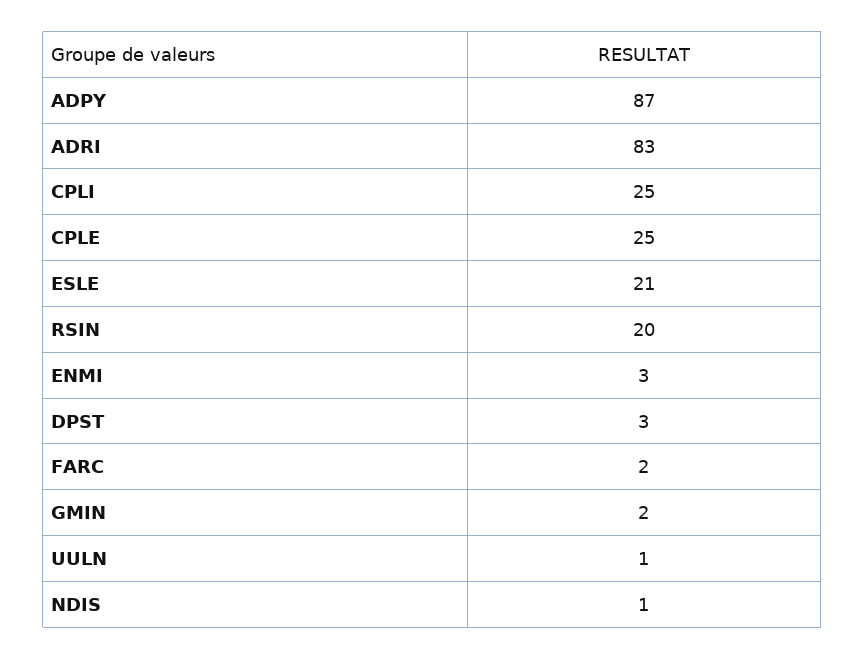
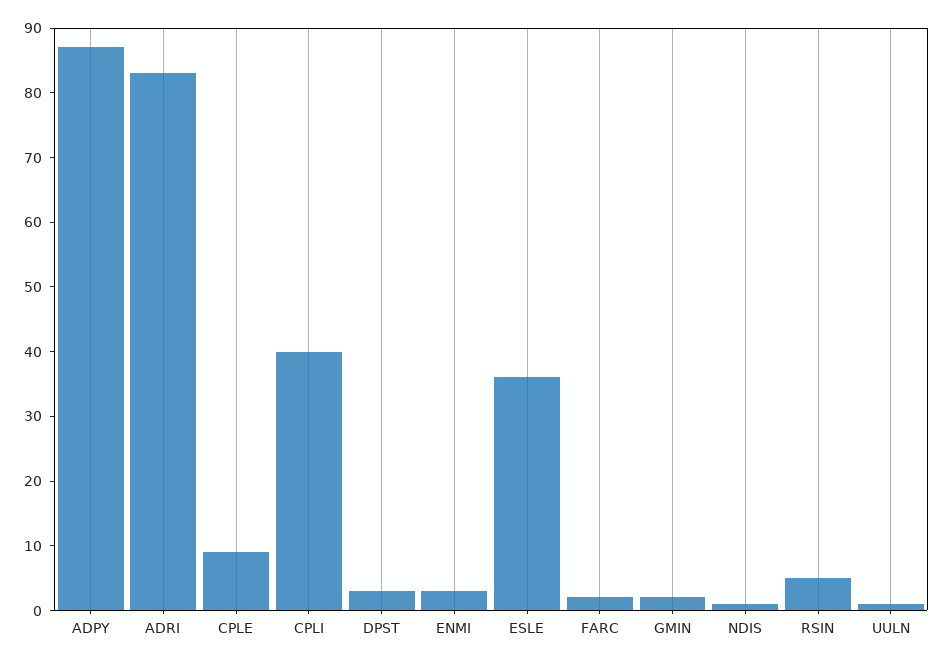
  {
    "ADPY": 87,
    "ADRI": 83,
-   "CPLI": 25,
+   "CPLI": 40,
-   "CPLE": 25,
+   "CPLE": 10,
-   "ESLE": 21,
+   "ESLE": 35,
-   "RSIN": 20,
+   "RSIN": 5,
    "ENMI": 3,
    "DPST": 3,
    "FARC": 2,
    "GMIN": 2,
    "UULN": 1,
    "NDIS": 1
  }

